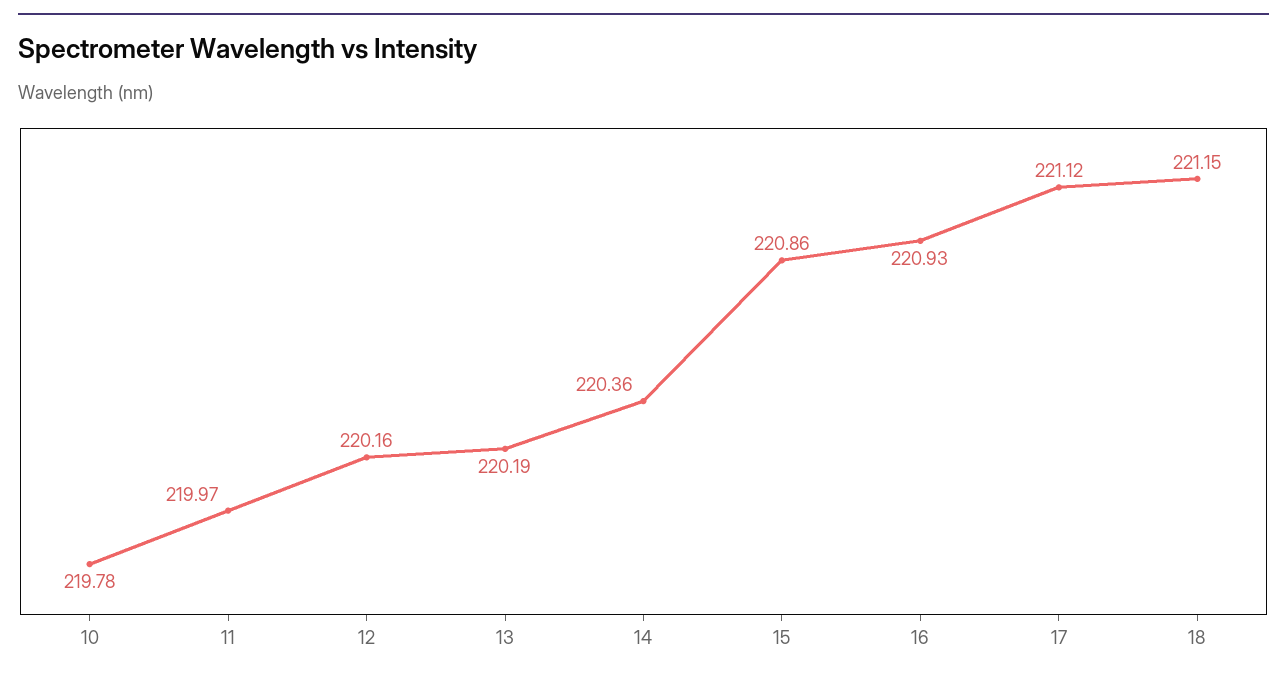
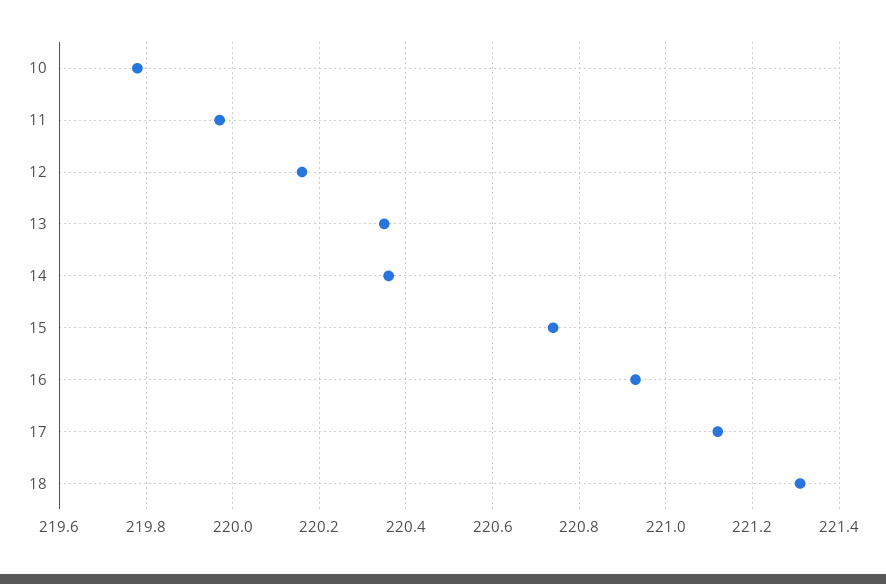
  {
    "10": 219.78,
    "11": 219.97,
    "12": 220.16,
-   "13": 220.19,
+   "13": 220.35,
    "14": 220.36,
-   "15": 220.86,
+   "15": 220.75,
    "16": 220.93,
    "17": 221.12,
-   "18": 221.15
+   "18": 221.3
  }

